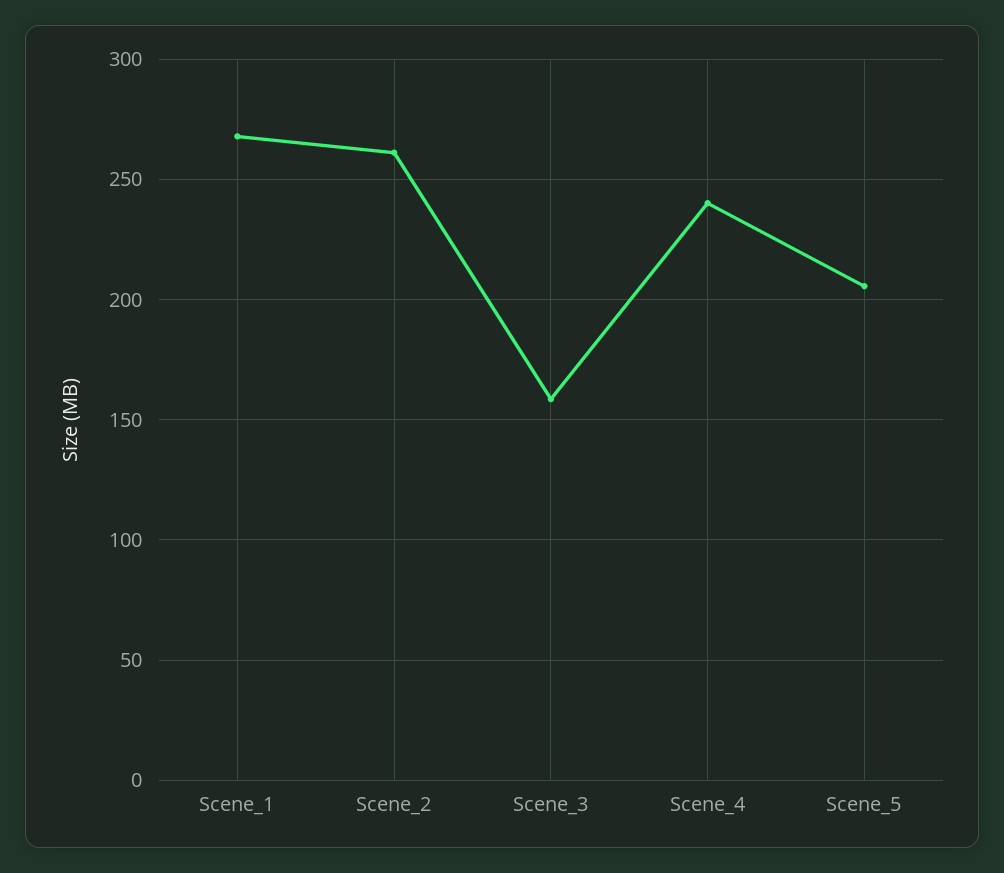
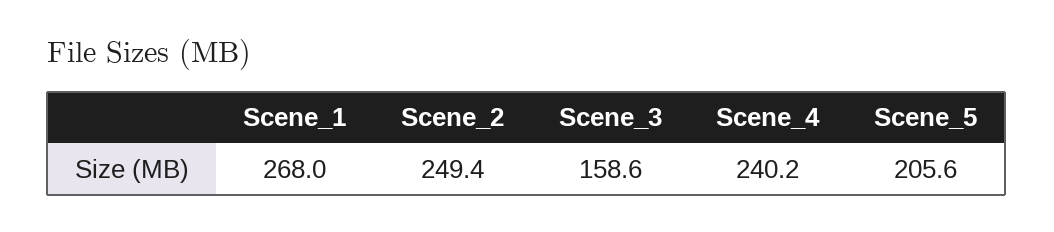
  {
    "Scene_1": 268,
-   "Scene_2": 260,
+   "Scene_2": 249.4,
    "Scene_3": 158.6,
    "Scene_4": 240.2,
    "Scene_5": 205.6
  }

